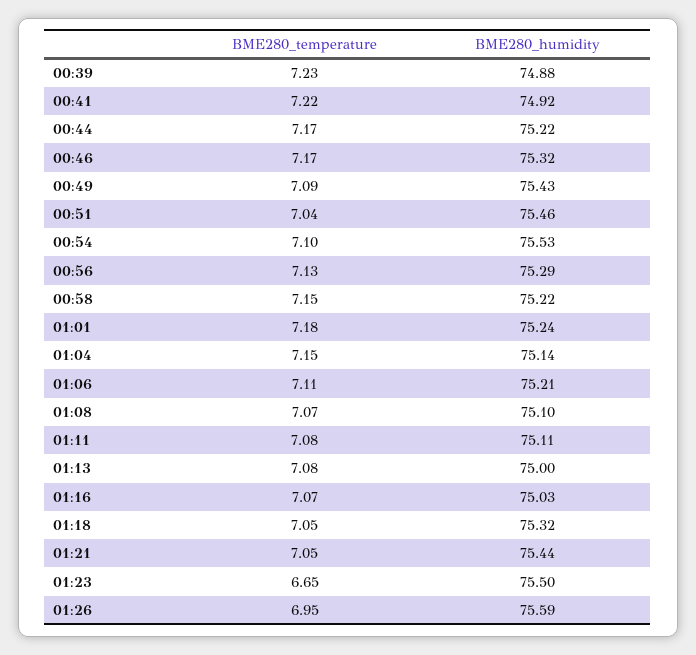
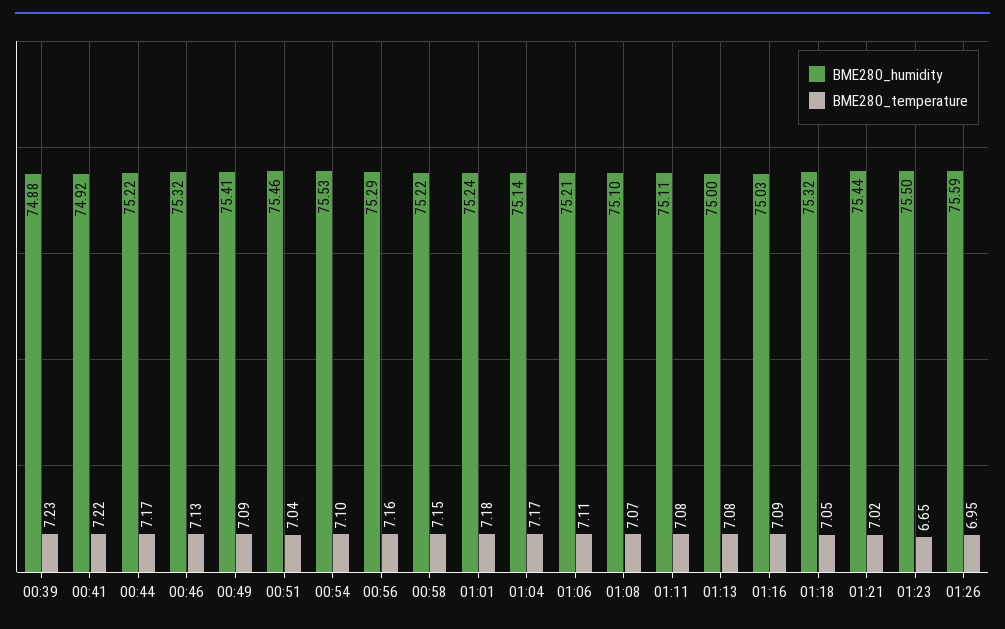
  {
    "BME280_temperature": {
      "00:39": 7.23,
      "00:41": 7.22,
      "00:44": 7.17,
-     "00:46": 7.17,
+     "00:46": 7.13,
      "00:49": 7.09,
      "00:51": 7.04,
      "00:54": 7.1,
-     "00:56": 7.13,
+     "00:56": 7.16,
      "00:58": 7.15,
      "01:01": 7.18,
-     "01:04": 7.15,
+     "01:04": 7.17,
      "01:06": 7.11,
      "01:08": 7.07,
      "01:11": 7.08,
      "01:13": 7.08,
-     "01:16": 7.07,
+     "01:16": 7.09,
      "01:18": 7.05,
-     "01:21": 7.05,
+     "01:21": 7.02,
      "01:23": 6.65,
      "01:26": 6.95
    },
    "BME280_humidity": {
      "00:39": 74.88,
      "00:41": 74.92,
      "00:44": 75.22,
      "00:46": 75.32,
-     "00:49": 75.43,
+     "00:49": 75.41,
      "00:51": 75.46,
      "00:54": 75.53,
      "00:56": 75.29,
      "00:58": 75.22,
      "01:01": 75.24,
      "01:04": 75.14,
      "01:06": 75.21,
      "01:08": 75.1,
      "01:11": 75.11,
      "01:13": 75,
      "01:16": 75.03,
      "01:18": 75.32,
      "01:21": 75.44,
      "01:23": 75.5,
      "01:26": 75.59
    }
  }

